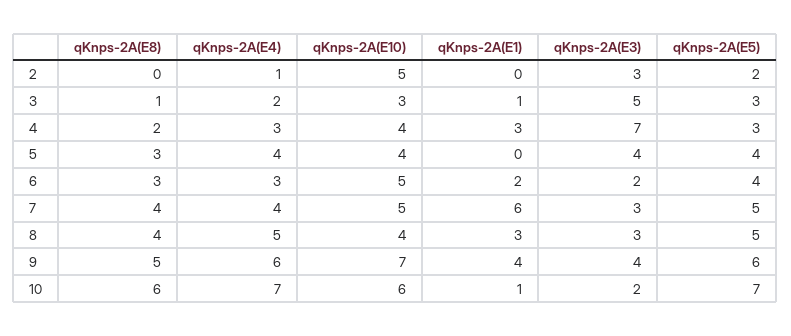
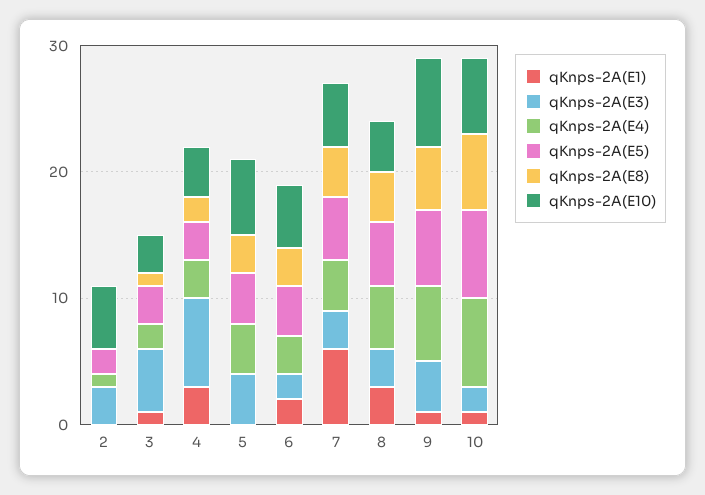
  {
    "qKnps-2A(E8)": {
      "2": 0,
      "3": 1,
      "4": 2,
      "5": 3,
      "6": 3,
      "7": 4,
      "8": 4,
      "9": 5,
      "10": 6
    },
    "qKnps-2A(E4)": {
      "2": 1,
      "3": 2,
      "4": 3,
      "5": 4,
      "6": 3,
      "7": 4,
      "8": 5,
      "9": 6,
      "10": 7
    },
    "qKnps-2A(E10)": {
      "2": 5,
      "3": 3,
      "4": 4,
-     "5": 4,
+     "5": 6,
      "6": 5,
      "7": 5,
      "8": 4,
      "9": 7,
      "10": 6
    },
    "qKnps-2A(E1)": {
      "2": 0,
      "3": 1,
      "4": 3,
      "5": 0,
      "6": 2,
      "7": 6,
      "8": 3,
-     "9": 4,
+     "9": 1,
      "10": 1
    },
    "qKnps-2A(E3)": {
      "2": 3,
      "3": 5,
      "4": 7,
      "5": 4,
      "6": 2,
      "7": 3,
      "8": 3,
      "9": 4,
      "10": 2
    },
    "qKnps-2A(E5)": {
      "2": 2,
      "3": 3,
      "4": 3,
      "5": 4,
      "6": 4,
      "7": 5,
      "8": 5,
      "9": 6,
      "10": 7
    }
  }

